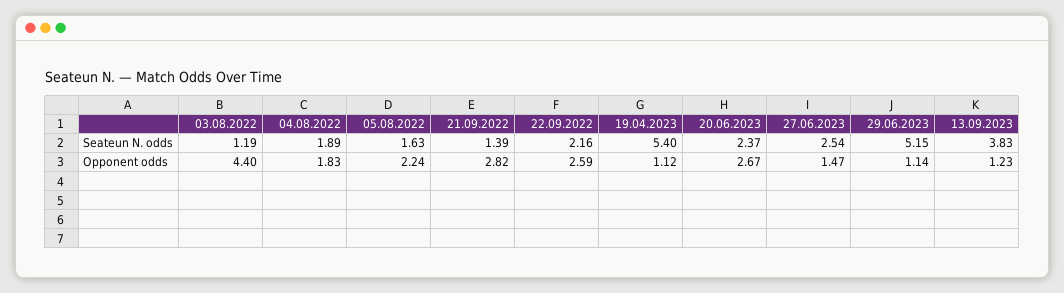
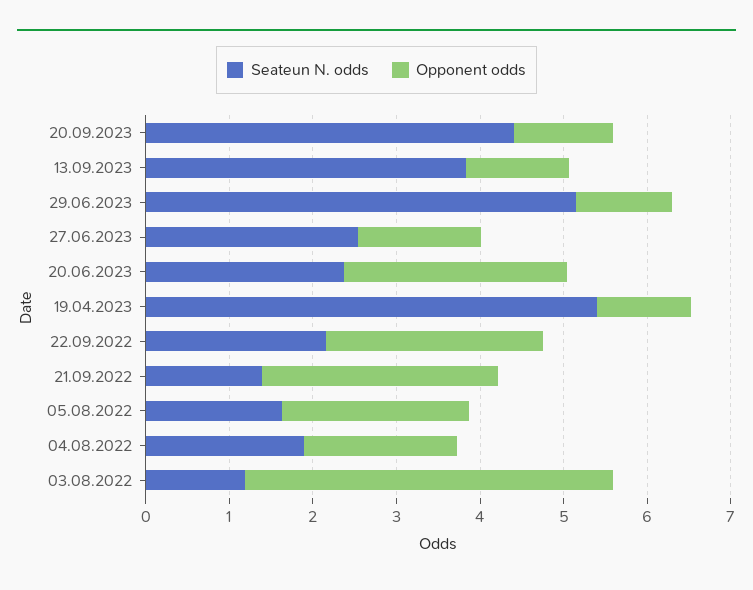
  {
    "Seateun N. odds": {
      "03.08.2022": 1.19,
      "04.08.2022": 1.89,
      "05.08.2022": 1.63,
      "21.09.2022": 1.39,
      "22.09.2022": 2.16,
      "19.04.2023": 5.4,
      "20.06.2023": 2.37,
      "27.06.2023": 2.54,
      "29.06.2023": 5.15,
-     "13.09.2023": 3.83
+     "13.09.2023": 3.83,
+     "20.09.2023": 4.4
    },
    "Opponent odds": {
      "03.08.2022": 4.4,
      "04.08.2022": 1.83,
      "05.08.2022": 2.24,
      "21.09.2022": 2.82,
      "22.09.2022": 2.59,
      "19.04.2023": 1.12,
      "20.06.2023": 2.67,
      "27.06.2023": 1.47,
      "29.06.2023": 1.14,
-     "13.09.2023": 1.23
+     "13.09.2023": 1.23,
+     "20.09.2023": 1.2
    }
  }

